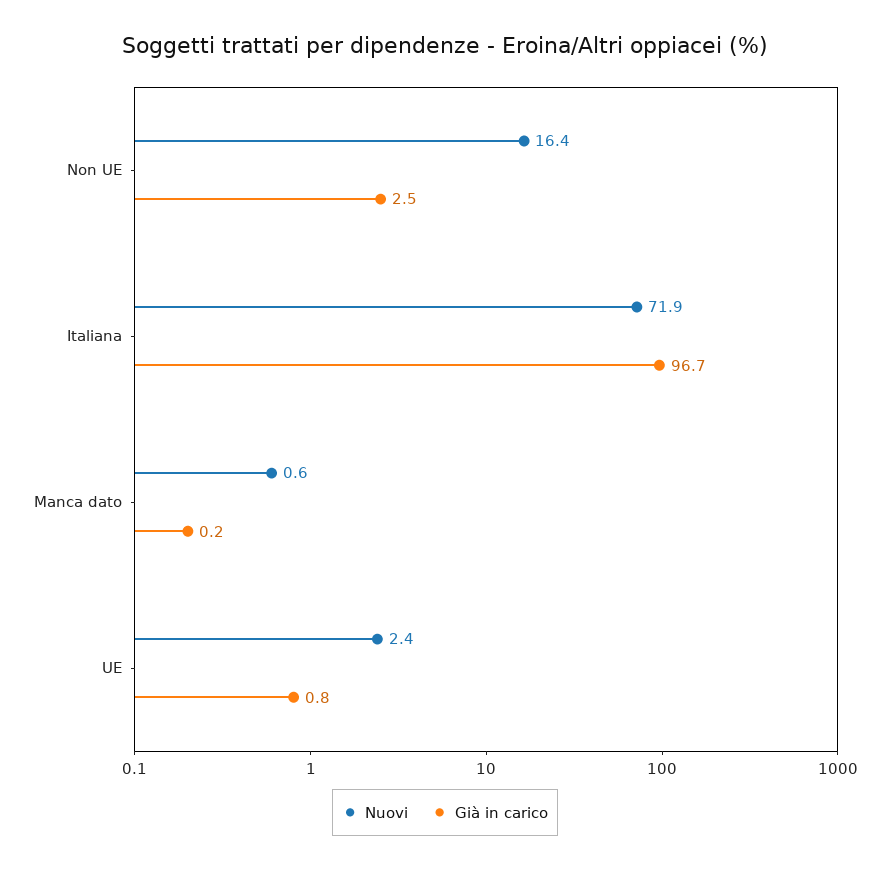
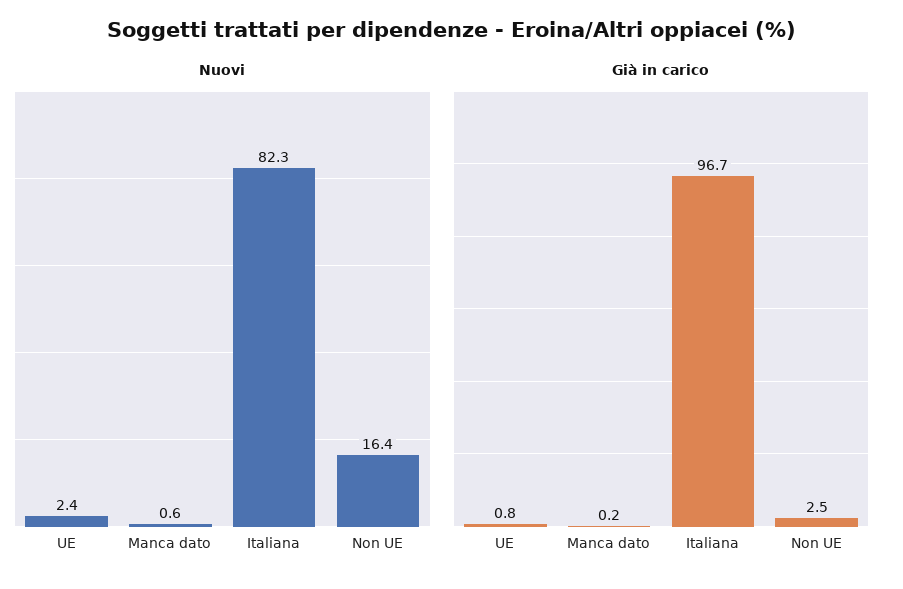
  {
    "Nuovi": {
      "Non UE": 16.4,
-     "Italiana": 71.9,
+     "Italiana": 82.3,
      "Manca dato": 0.6,
      "UE": 2.4
    },
    "Già in carico": {
      "Non UE": 2.5,
      "Italiana": 96.7,
      "Manca dato": 0.2,
      "UE": 0.8
    }
  }

